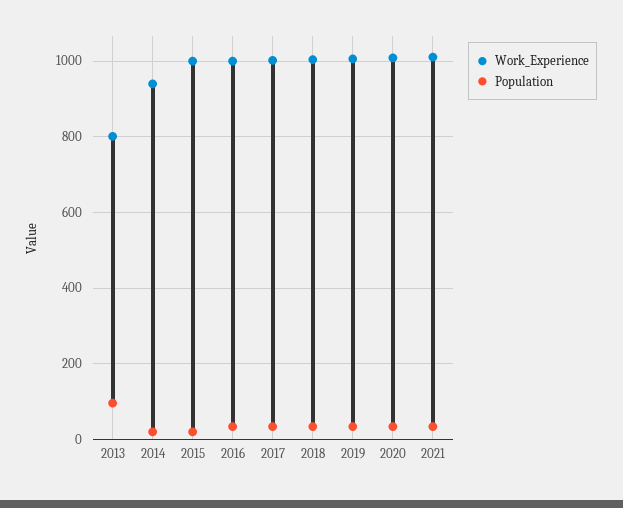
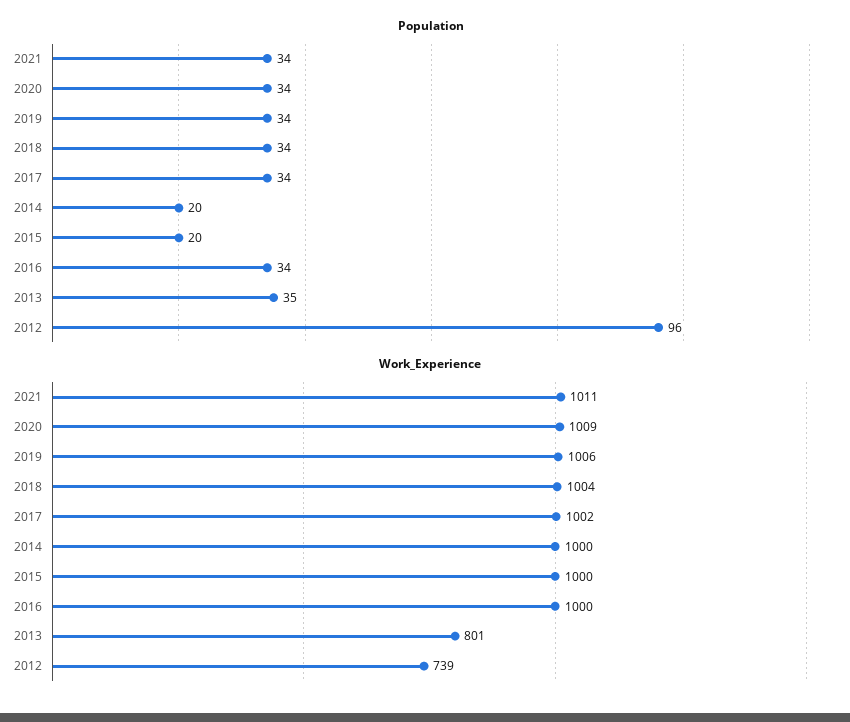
  {
    "Work_Experience": {
      "2013": 801,
-     "2014": 940,
+     "2014": 1000,
      "2015": 1000,
      "2016": 1000,
      "2017": 1002,
      "2018": 1004,
      "2019": 1006,
      "2020": 1009,
-     "2021": 1011
+     "2021": 1011,
+     "2012": 739
    },
    "Population": {
-     "2013": 100,
+     "2013": 35,
      "2014": 20,
      "2015": 20,
      "2016": 34,
      "2017": 34,
      "2018": 34,
      "2019": 34,
      "2020": 34,
-     "2021": 34
+     "2021": 34,
+     "2012": 96
    }
  }

